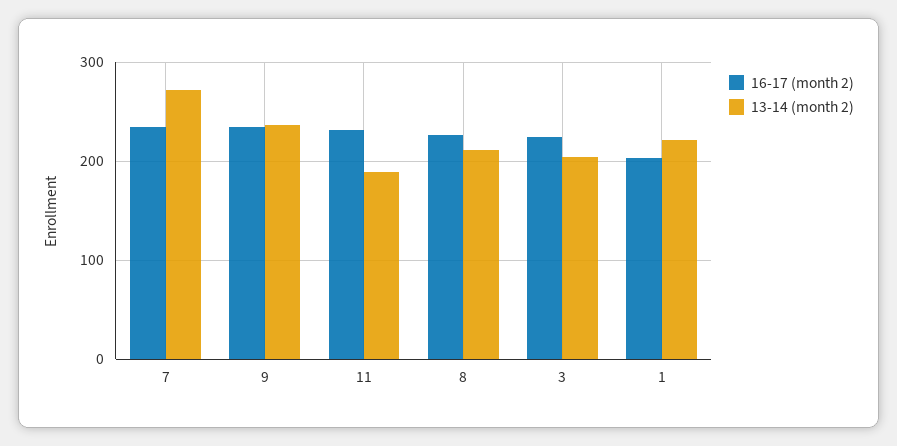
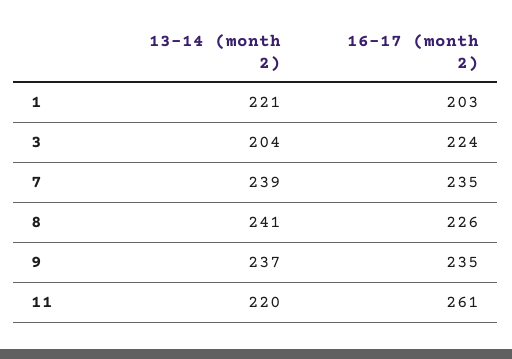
  {
    "16-17 (month 2)": {
      "7": 235,
      "9": 235,
-     "11": 230,
+     "11": 261,
      "8": 226,
      "3": 224,
      "1": 203
    },
    "13-14 (month 2)": {
-     "7": 270,
+     "7": 239,
      "9": 237,
-     "11": 190,
+     "11": 220,
-     "8": 210,
+     "8": 241,
      "3": 204,
      "1": 221
    }
  }

